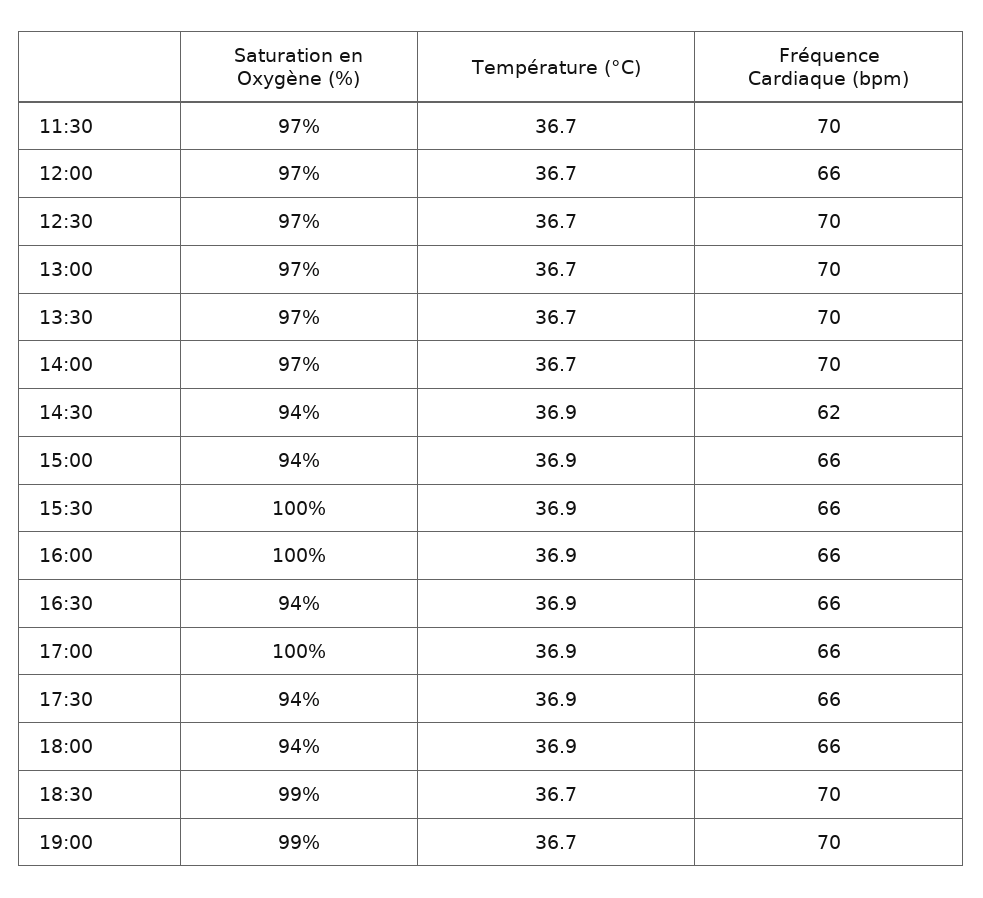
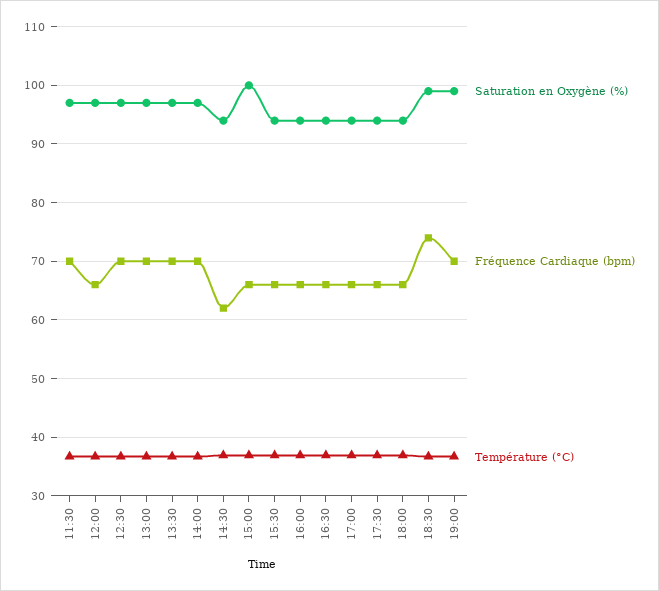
  {
    "Saturation en Oxygène (%)": {
      "11:30": 97,
      "12:00": 97,
      "12:30": 97,
      "13:00": 97,
      "13:30": 97,
      "14:00": 97,
      "14:30": 94,
-     "15:00": 94,
+     "15:00": 100,
-     "15:30": 100,
+     "15:30": 94,
-     "16:00": 100,
+     "16:00": 94,
      "16:30": 94,
-     "17:00": 100,
+     "17:00": 94,
      "17:30": 94,
      "18:00": 94,
      "18:30": 99,
      "19:00": 99
    },
    "Température (°C)": {
      "11:30": 36.7,
      "12:00": 36.7,
      "12:30": 36.7,
      "13:00": 36.7,
      "13:30": 36.7,
      "14:00": 36.7,
      "14:30": 36.9,
      "15:00": 36.9,
      "15:30": 36.9,
      "16:00": 36.9,
      "16:30": 36.9,
      "17:00": 36.9,
      "17:30": 36.9,
      "18:00": 36.9,
      "18:30": 36.7,
      "19:00": 36.7
    },
    "Fréquence Cardiaque (bpm)": {
      "11:30": 70,
      "12:00": 66,
      "12:30": 70,
      "13:00": 70,
      "13:30": 70,
      "14:00": 70,
      "14:30": 62,
      "15:00": 66,
      "15:30": 66,
      "16:00": 66,
      "16:30": 66,
      "17:00": 66,
      "17:30": 66,
      "18:00": 66,
-     "18:30": 70,
+     "18:30": 74,
      "19:00": 70
    }
  }

